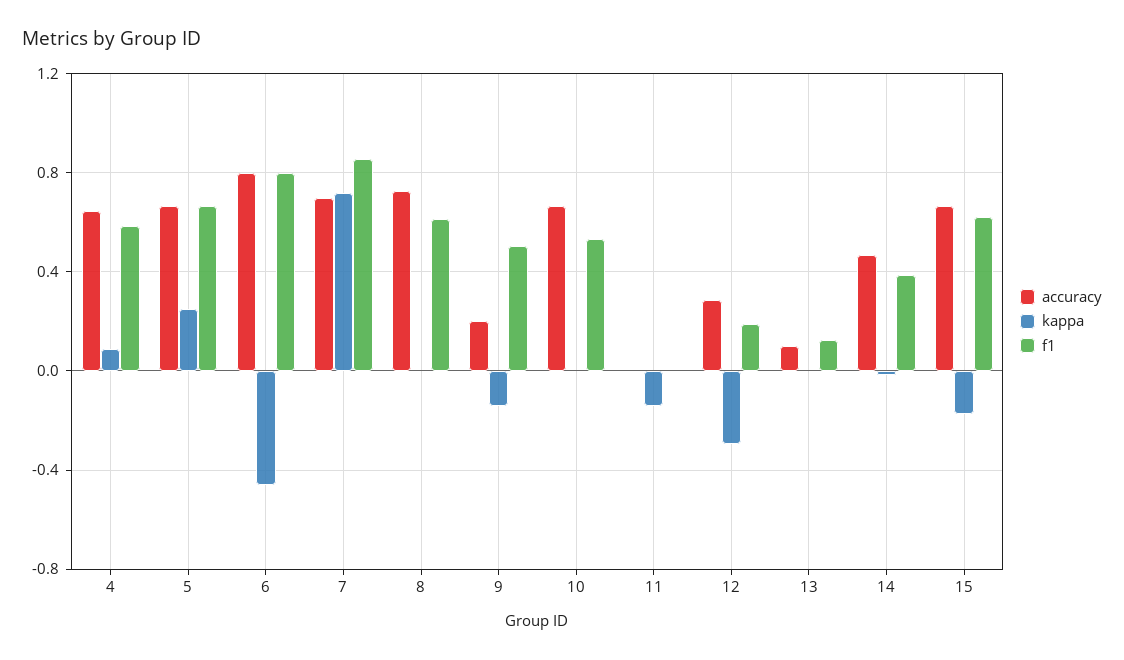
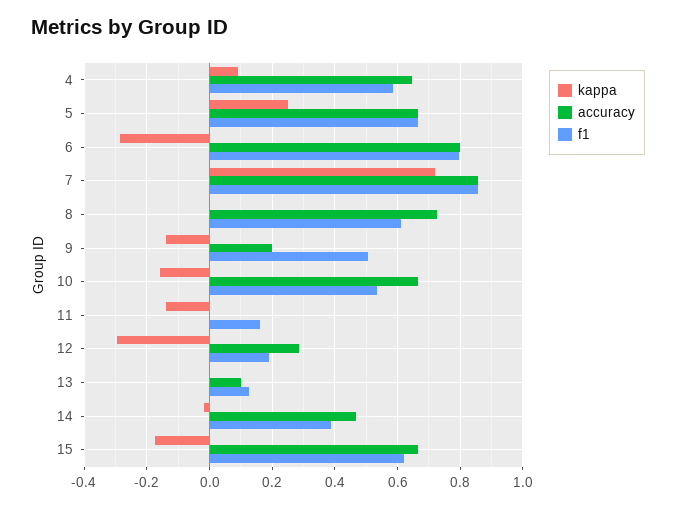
  {
    "accuracy": {
      "4": 0.64,
      "5": 0.66,
      "6": 0.8,
-     "7": 0.7,
+     "7": 0.86,
      "8": 0.72,
      "9": 0.2,
      "10": 0.66,
      "11": 0,
      "12": 0.28,
      "13": 0.1,
      "14": 0.46,
      "15": 0.66
    },
    "kappa": {
      "4": 0.08,
      "5": 0.26,
-     "6": -0.45,
+     "6": -0.28,
      "7": 0.72,
      "8": 0,
      "9": -0.14,
-     "10": 0,
+     "10": -0.16,
      "11": -0.14,
      "12": -0.3,
      "13": 0,
      "14": -0.02,
      "15": -0.18
    },
    "f1": {
      "4": 0.58,
      "5": 0.66,
      "6": 0.8,
      "7": 0.86,
      "8": 0.62,
      "9": 0.5,
      "10": 0.54,
-     "11": 0,
+     "11": 0.16,
      "12": 0.2,
      "13": 0.12,
      "14": 0.38,
      "15": 0.62
    }
  }

